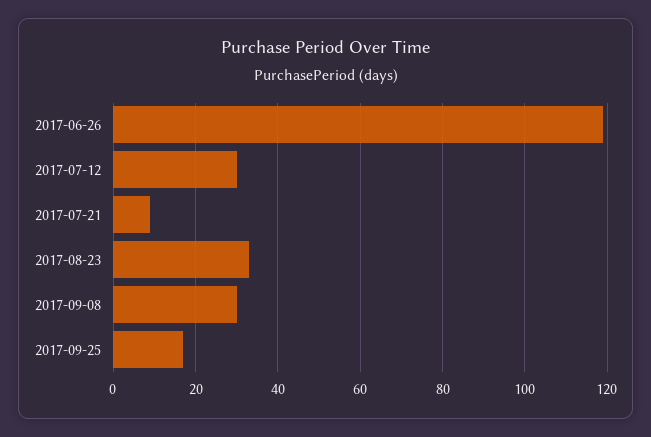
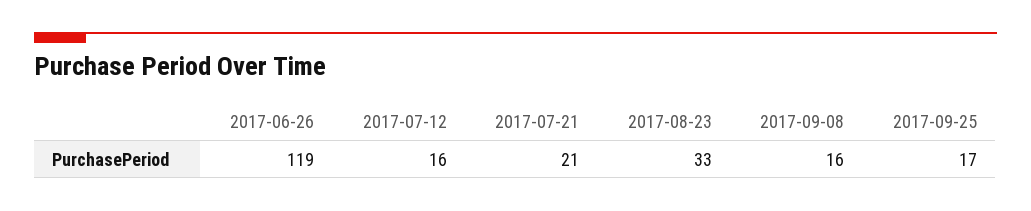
  {
    "2017-06-26": 119,
-   "2017-07-12": 30,
+   "2017-07-12": 16,
-   "2017-07-21": 10,
+   "2017-07-21": 21,
    "2017-08-23": 33,
-   "2017-09-08": 30,
+   "2017-09-08": 16,
    "2017-09-25": 17
  }

